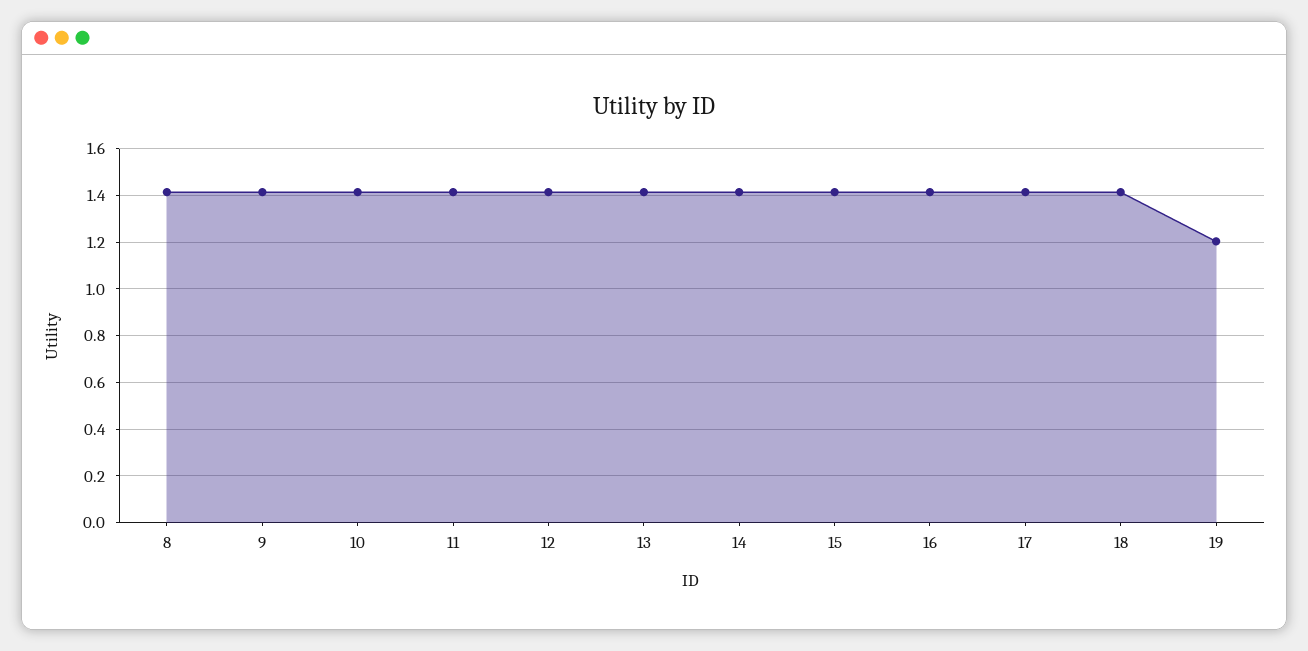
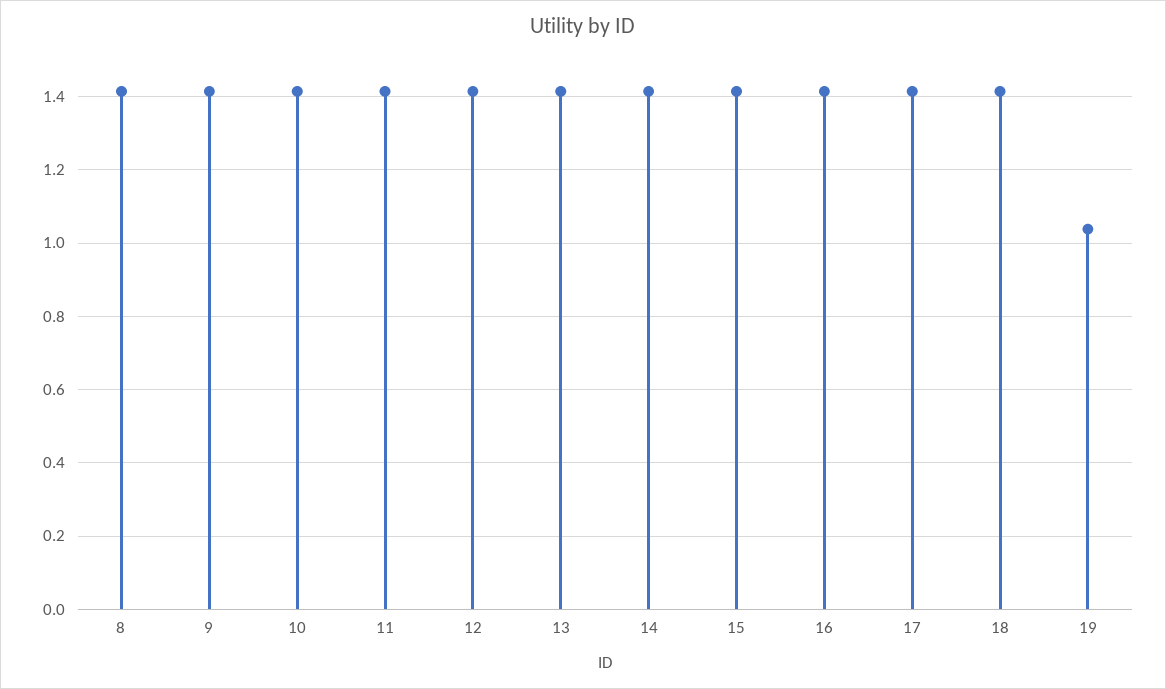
  {
    "8": 1.42,
    "9": 1.42,
    "10": 1.42,
    "11": 1.42,
    "12": 1.42,
    "13": 1.42,
    "14": 1.42,
    "15": 1.42,
    "16": 1.42,
    "17": 1.42,
    "18": 1.42,
-   "19": 1.2
+   "19": 1.04
  }

